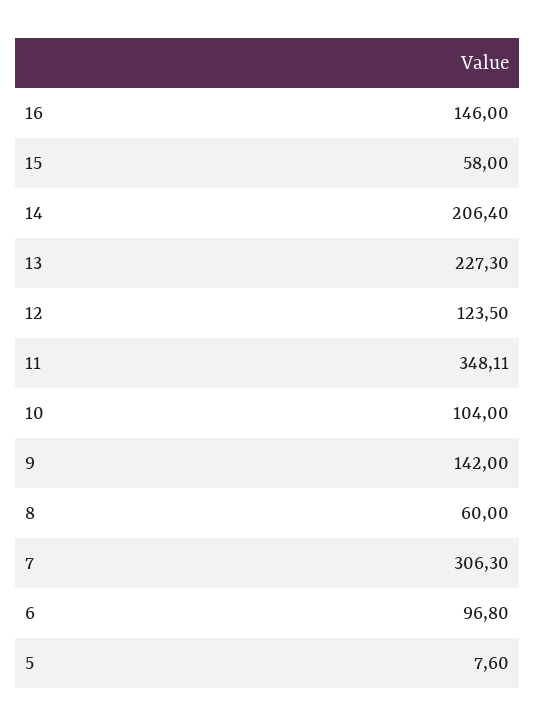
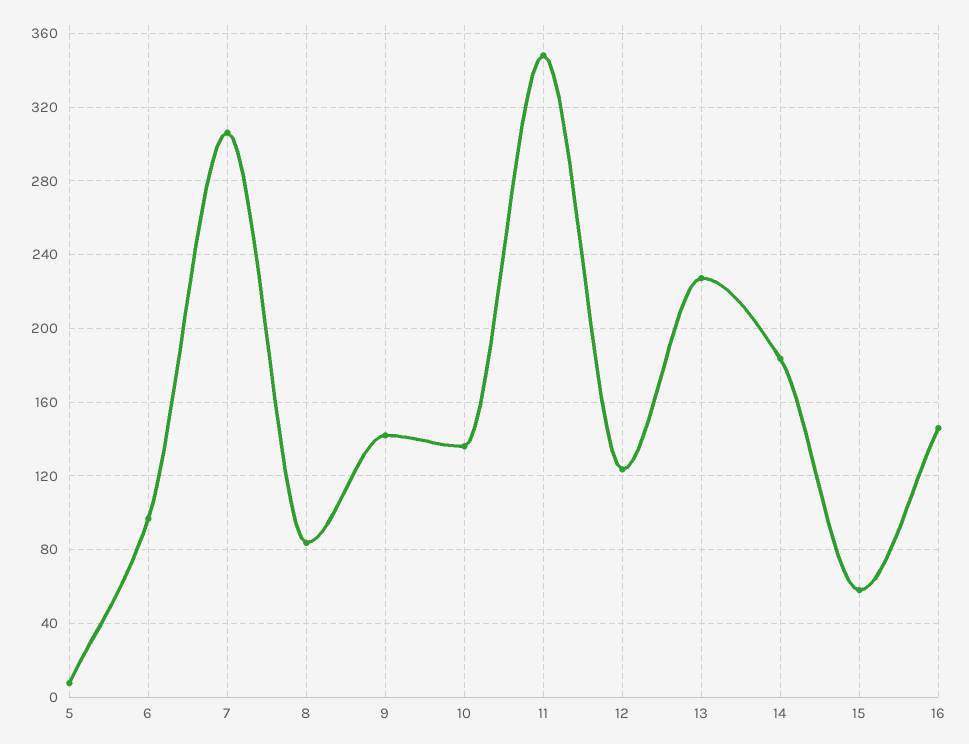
  {
    "16": 146,
    "15": 58,
-   "14": 206.4,
+   "14": 185,
    "13": 227.3,
    "12": 123.5,
    "11": 348.11,
-   "10": 104,
+   "10": 135,
    "9": 142,
-   "8": 60,
+   "8": 85,
    "7": 306.3,
    "6": 96.8,
    "5": 7.6
  }

